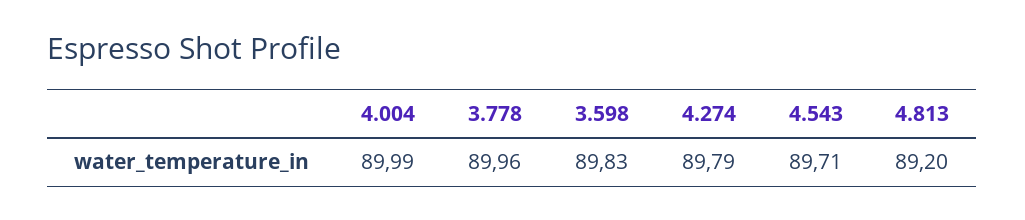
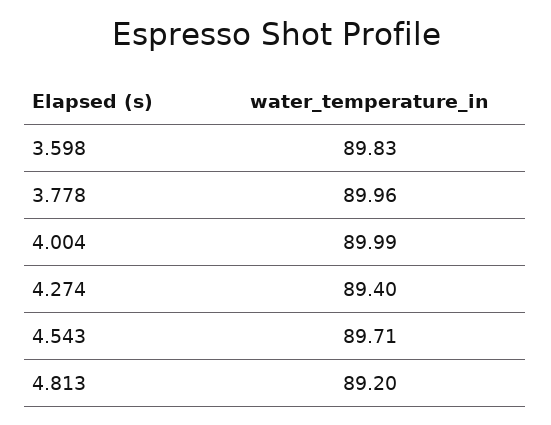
  {
    "4.004": 89.99,
    "3.778": 89.96,
    "3.598": 89.83,
-   "4.274": 89.79,
+   "4.274": 89.4,
    "4.543": 89.71,
    "4.813": 89.2
  }

